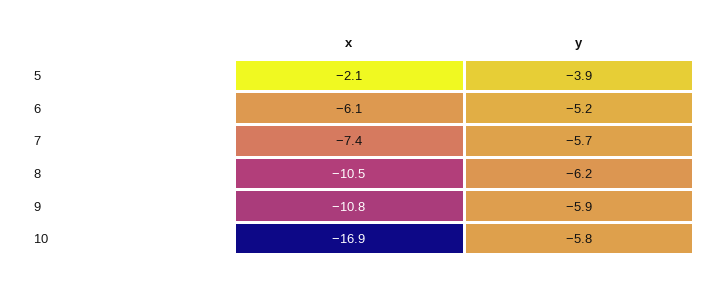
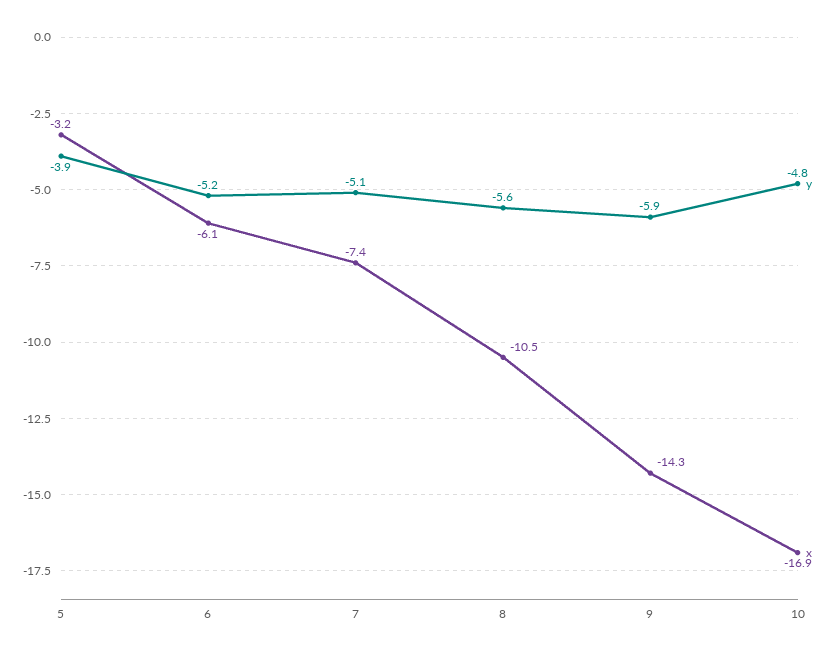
  {
    "x": {
-     "5": -2.1,
+     "5": -3.2,
      "6": -6.1,
      "7": -7.4,
      "8": -10.5,
-     "9": -10.8,
+     "9": -14.3,
      "10": -16.9
    },
    "y": {
      "5": -3.9,
      "6": -5.2,
-     "7": -5.7,
+     "7": -5.1,
-     "8": -6.2,
+     "8": -5.6,
      "9": -5.9,
-     "10": -5.8
+     "10": -4.8
    }
  }

